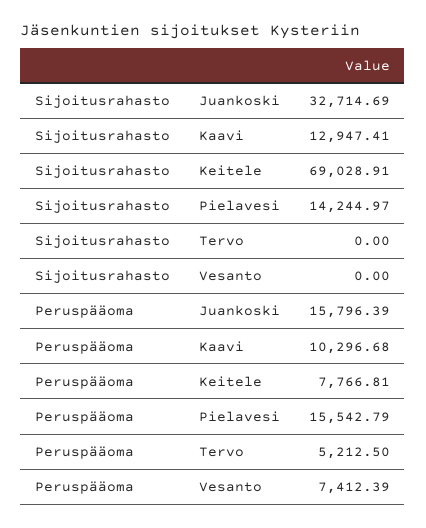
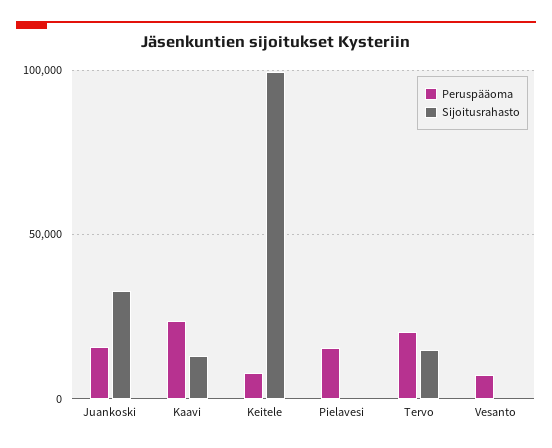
  {
    "Sijoitusrahasto": {
      "Juankoski": 32714.69,
      "Kaavi": 12947.41,
-     "Keitele": 69028.91,
+     "Keitele": 100000,
-     "Pielavesi": 14244.97,
+     "Pielavesi": 0,
-     "Tervo": 0,
+     "Tervo": 15000,
      "Vesanto": 0
    },
    "Peruspääoma": {
      "Juankoski": 15796.39,
-     "Kaavi": 10296.68,
+     "Kaavi": 25000,
      "Keitele": 7766.81,
      "Pielavesi": 15542.79,
-     "Tervo": 5212.5,
+     "Tervo": 20000,
      "Vesanto": 7412.39
    }
  }

